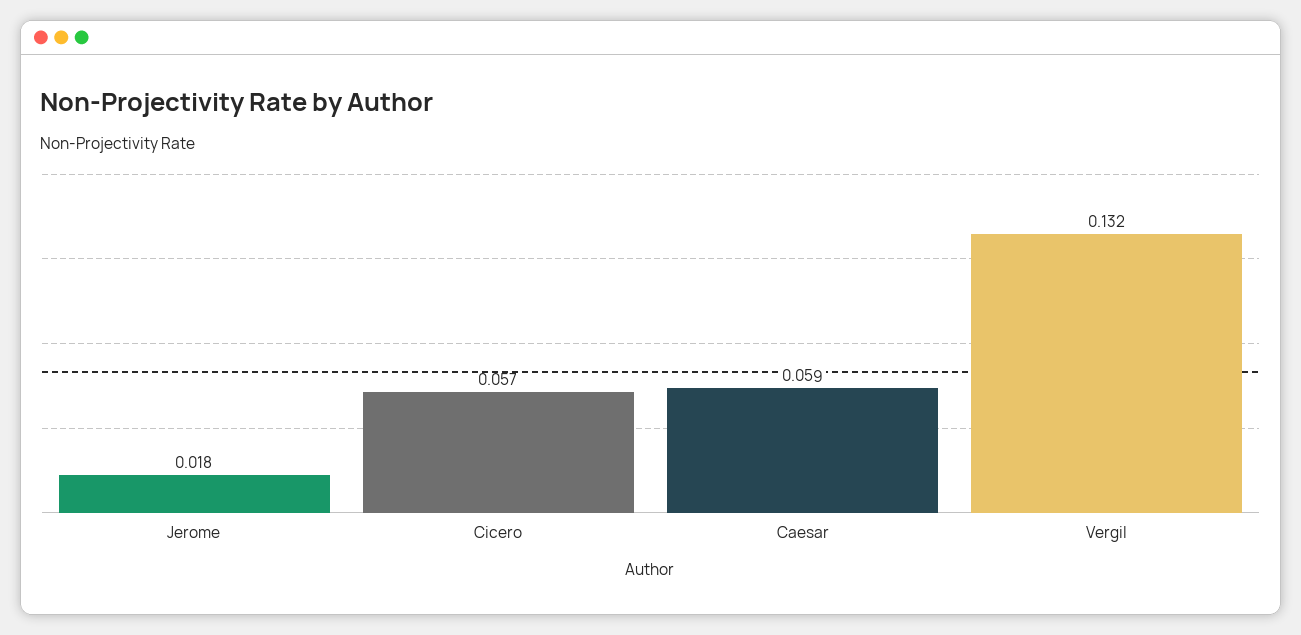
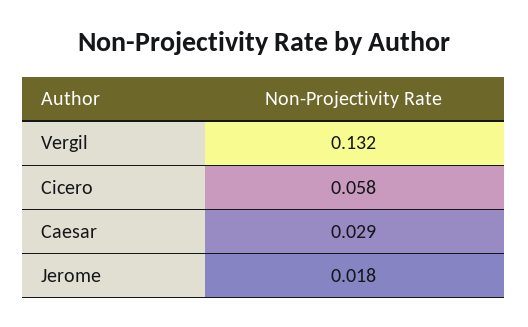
  {
    "Jerome": 0.018,
-   "Cicero": 0.057,
+   "Cicero": 0.058,
-   "Caesar": 0.059,
+   "Caesar": 0.029,
    "Vergil": 0.132
  }

